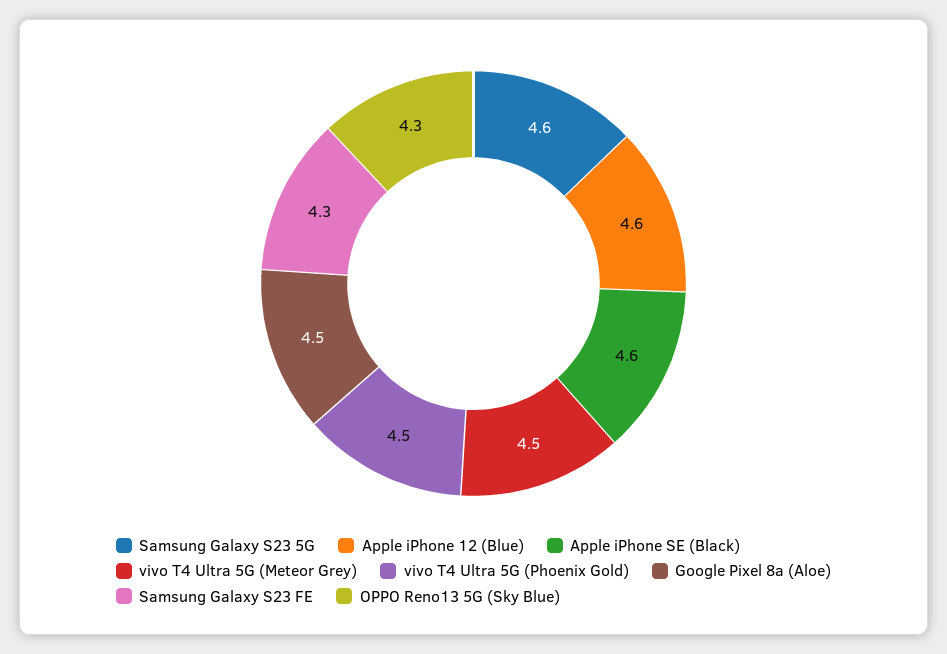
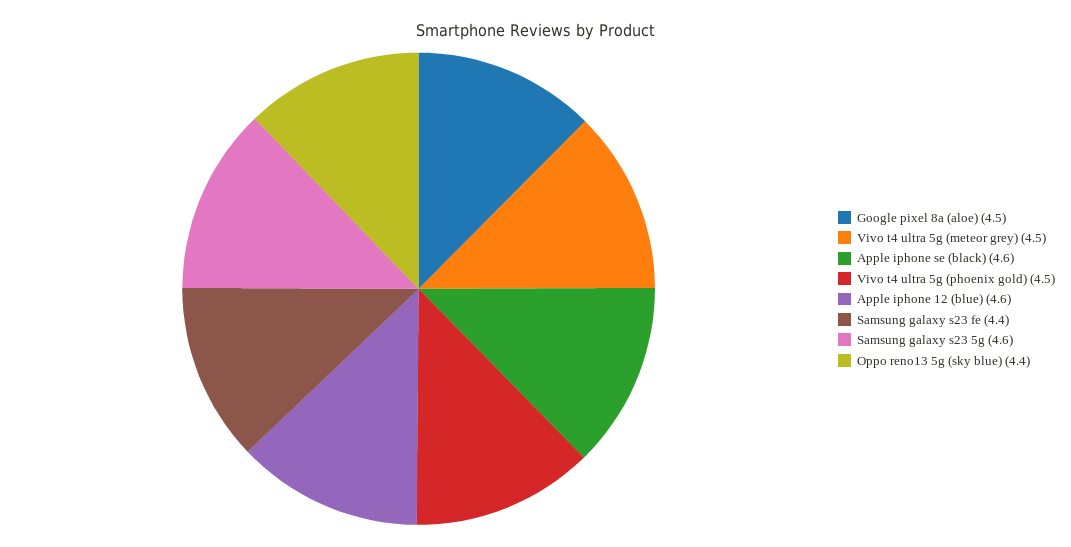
  {
    "Samsung Galaxy S23 5G": 4.6,
    "Apple iPhone 12 (Blue)": 4.6,
    "Apple iPhone SE (Black)": 4.6,
    "vivo T4 Ultra 5G (Meteor Grey)": 4.5,
    "vivo T4 Ultra 5G (Phoenix Gold)": 4.5,
    "Google Pixel 8a (Aloe)": 4.5,
-   "Samsung Galaxy S23 FE": 4.3,
+   "Samsung Galaxy S23 FE": 4.4,
-   "OPPO Reno13 5G (Sky Blue)": 4.3
+   "OPPO Reno13 5G (Sky Blue)": 4.4
  }

